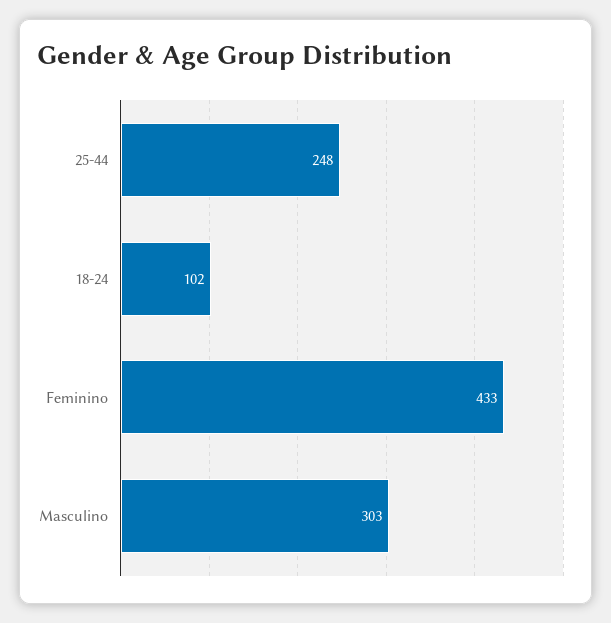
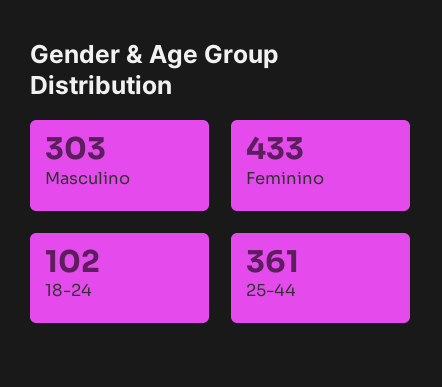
  {
-   "25-44": 248,
+   "25-44": 361,
    "18-24": 102,
    "Feminino": 433,
    "Masculino": 303
  }

